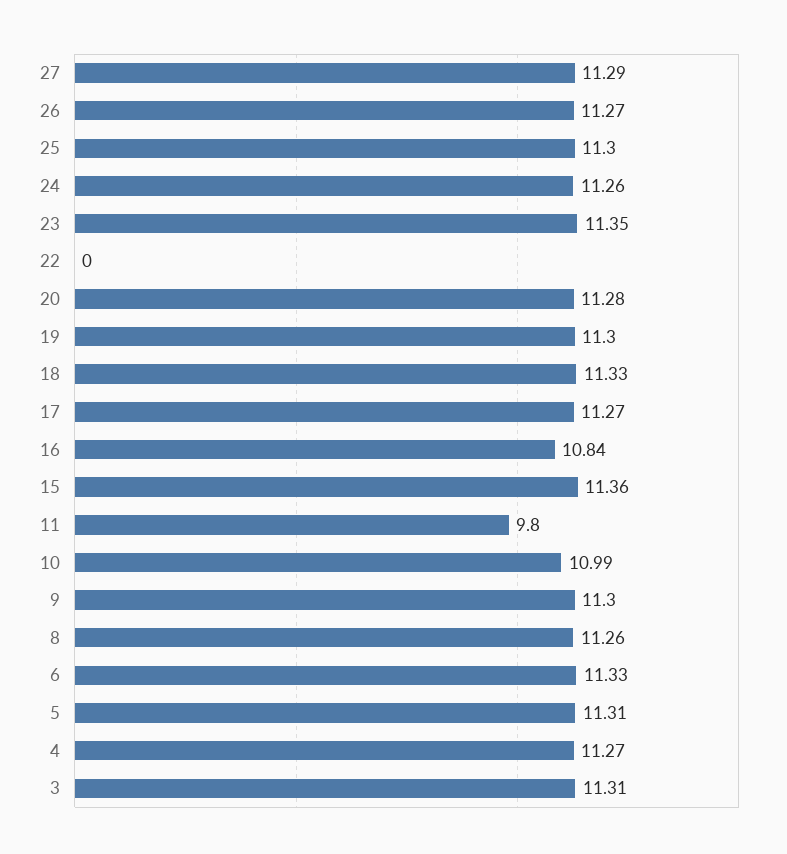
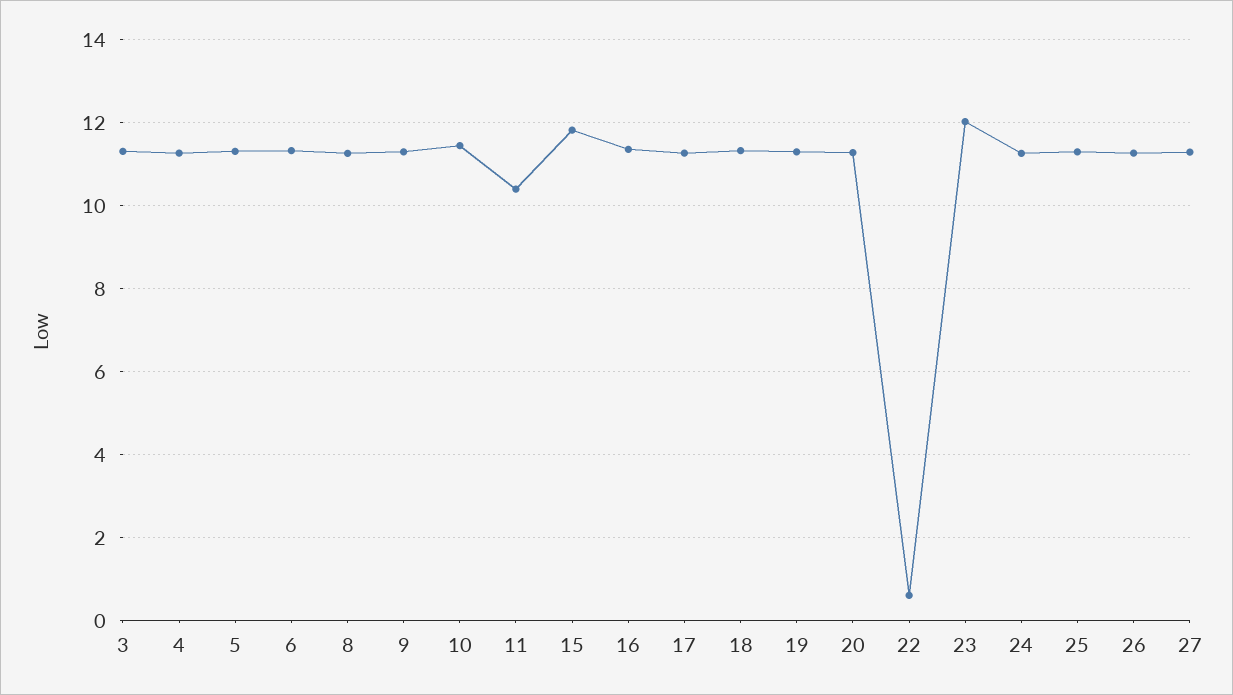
  {
    "27": 11.29,
    "26": 11.27,
    "25": 11.3,
    "24": 11.26,
-   "23": 11.35,
+   "23": 12,
-   "22": 0,
+   "22": 0.6,
    "20": 11.28,
    "19": 11.3,
    "18": 11.33,
    "17": 11.27,
-   "16": 10.84,
+   "16": 11.4,
-   "15": 11.36,
+   "15": 11.8,
-   "11": 9.8,
+   "11": 10.4,
-   "10": 10.99,
+   "10": 11.4,
    "9": 11.3,
    "8": 11.26,
    "6": 11.33,
    "5": 11.31,
    "4": 11.27,
    "3": 11.31
  }

